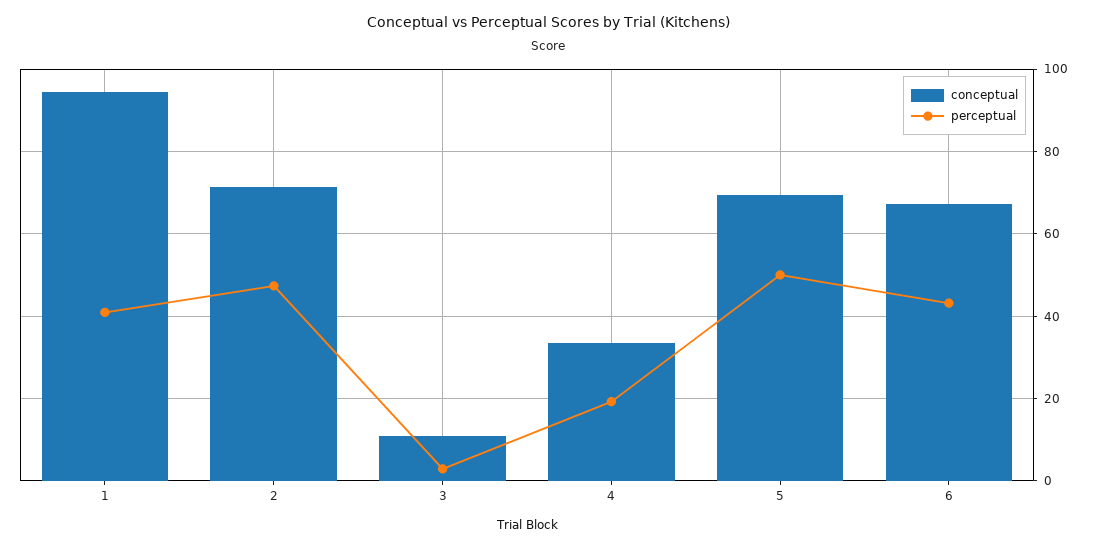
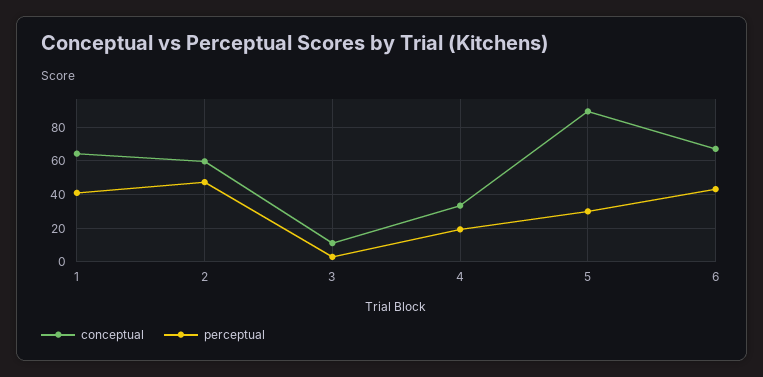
  {
    "conceptual": {
-     "1": 94,
+     "1": 65,
-     "2": 72,
+     "2": 60,
      "3": 12,
      "4": 34,
-     "5": 70,
+     "5": 90,
      "6": 68
    },
    "perceptual": {
      "1": 40,
      "2": 48,
      "3": 2,
      "4": 20,
-     "5": 50,
+     "5": 30,
      "6": 44
    }
  }

